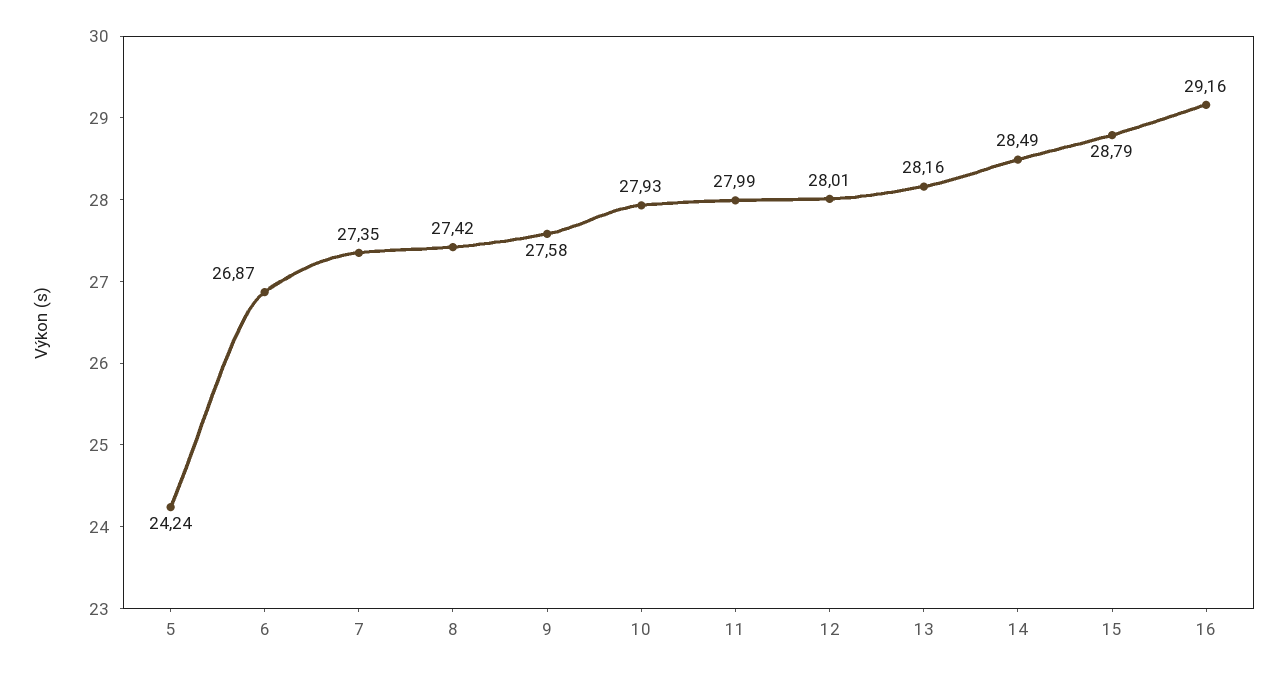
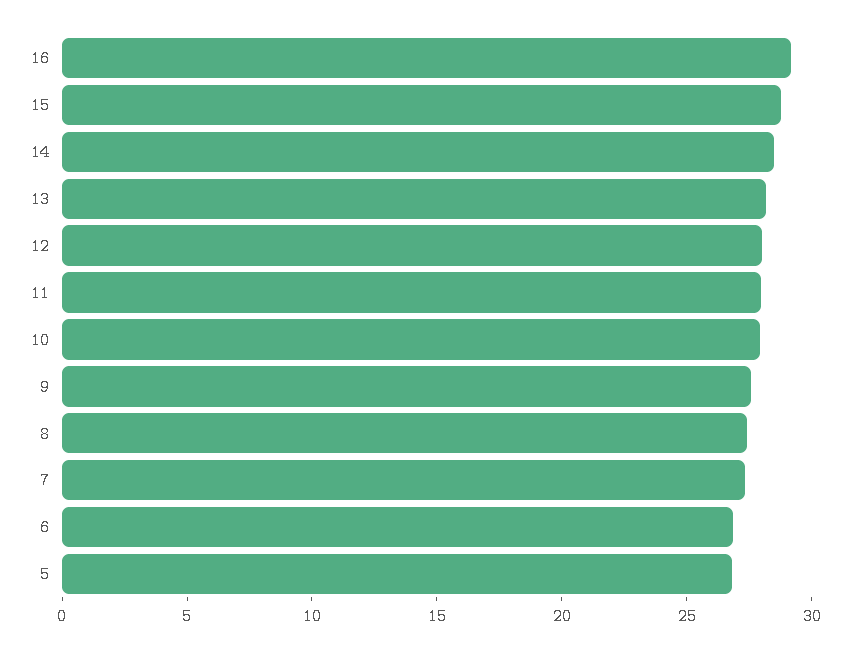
  {
-   "5": 24.24,
+   "5": 27,
    "6": 26.87,
    "7": 27.35,
    "8": 27.42,
    "9": 27.58,
    "10": 27.93,
    "11": 27.99,
    "12": 28.01,
    "13": 28.16,
    "14": 28.49,
    "15": 28.79,
    "16": 29.16
  }

